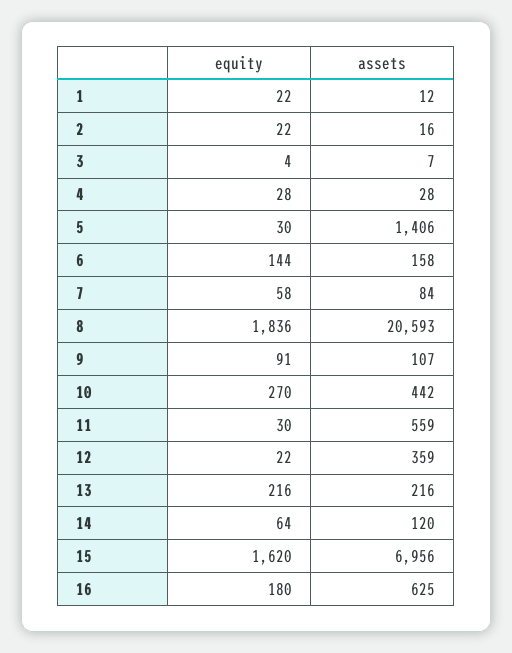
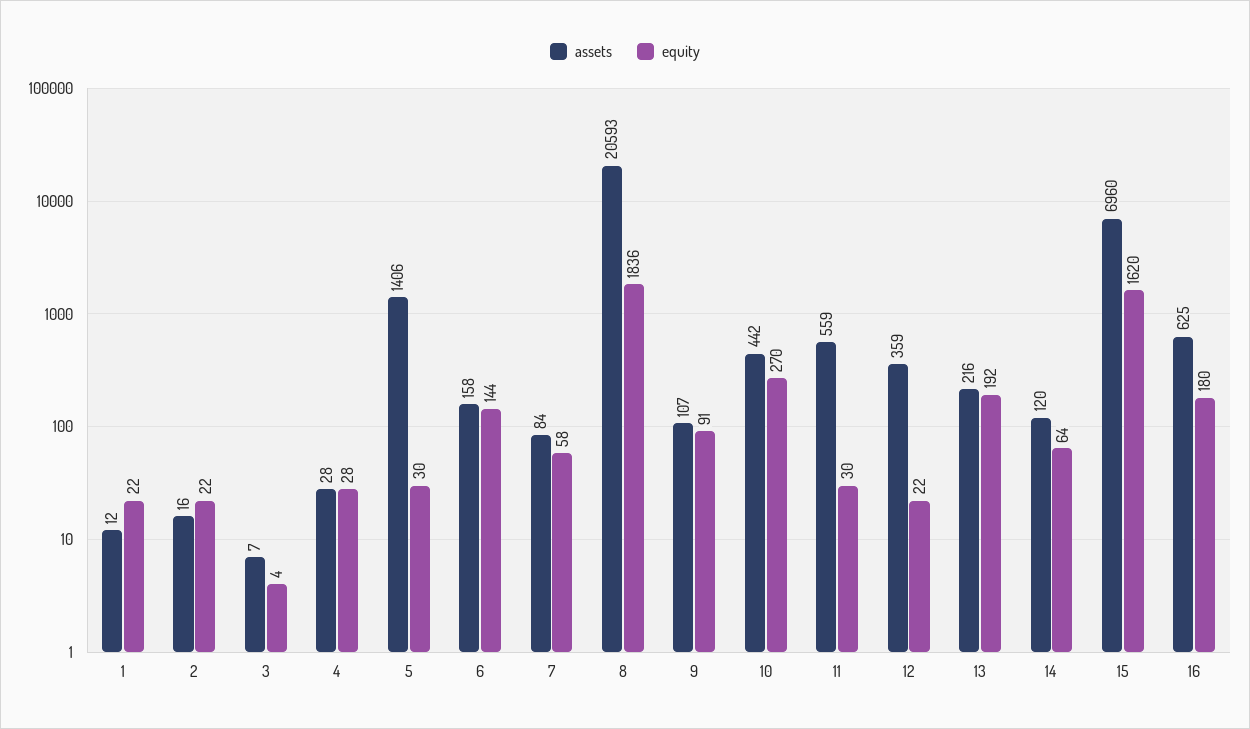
  {
    "equity": {
      "1": 22,
      "2": 22,
      "3": 4,
      "4": 28,
      "5": 30,
      "6": 144,
      "7": 58,
      "8": 1836,
      "9": 91,
      "10": 270,
      "11": 30,
      "12": 22,
-     "13": 216,
+     "13": 192,
      "14": 64,
      "15": 1620,
      "16": 180
    },
    "assets": {
      "1": 12,
      "2": 16,
      "3": 7,
      "4": 28,
      "5": 1406,
      "6": 158,
      "7": 84,
      "8": 20593,
      "9": 107,
      "10": 442,
      "11": 559,
      "12": 359,
      "13": 216,
      "14": 120,
-     "15": 6956,
+     "15": 6960,
      "16": 625
    }
  }

